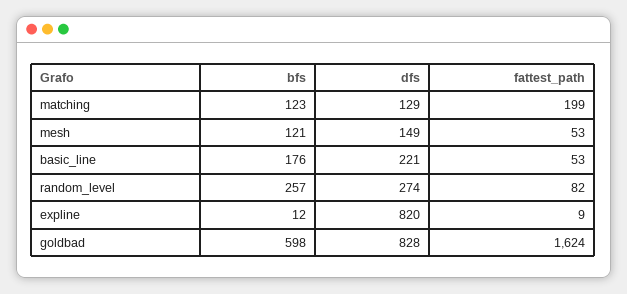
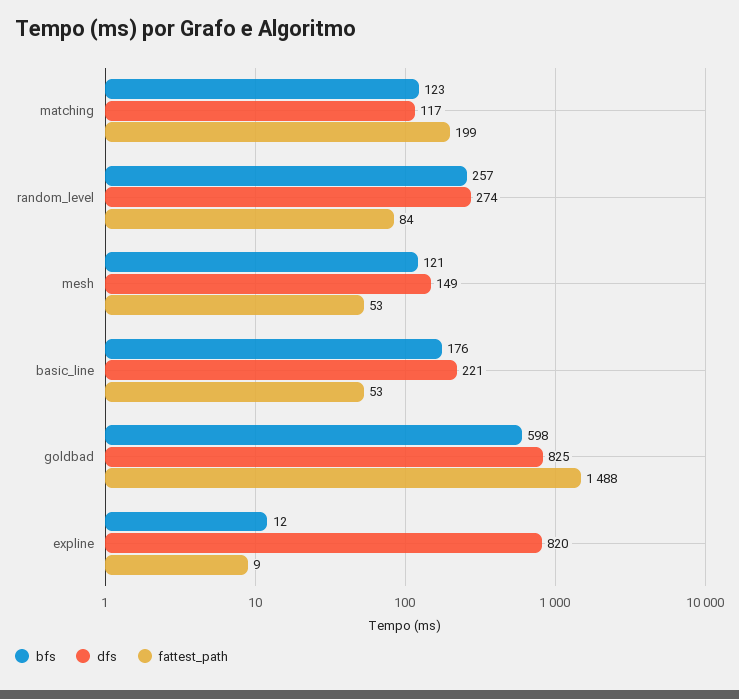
  {
    "bfs": {
      "matching": 123,
      "mesh": 121,
      "basic_line": 176,
      "random_level": 257,
      "expline": 12,
      "goldbad": 598
    },
    "dfs": {
-     "matching": 129,
+     "matching": 117,
      "mesh": 149,
      "basic_line": 221,
      "random_level": 274,
      "expline": 820,
-     "goldbad": 828
+     "goldbad": 825
    },
    "fattest_path": {
      "matching": 199,
      "mesh": 53,
      "basic_line": 53,
-     "random_level": 82,
+     "random_level": 84,
      "expline": 9,
-     "goldbad": 1624
+     "goldbad": 1488
    }
  }

